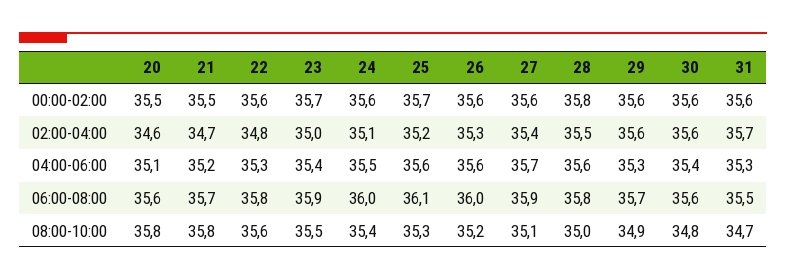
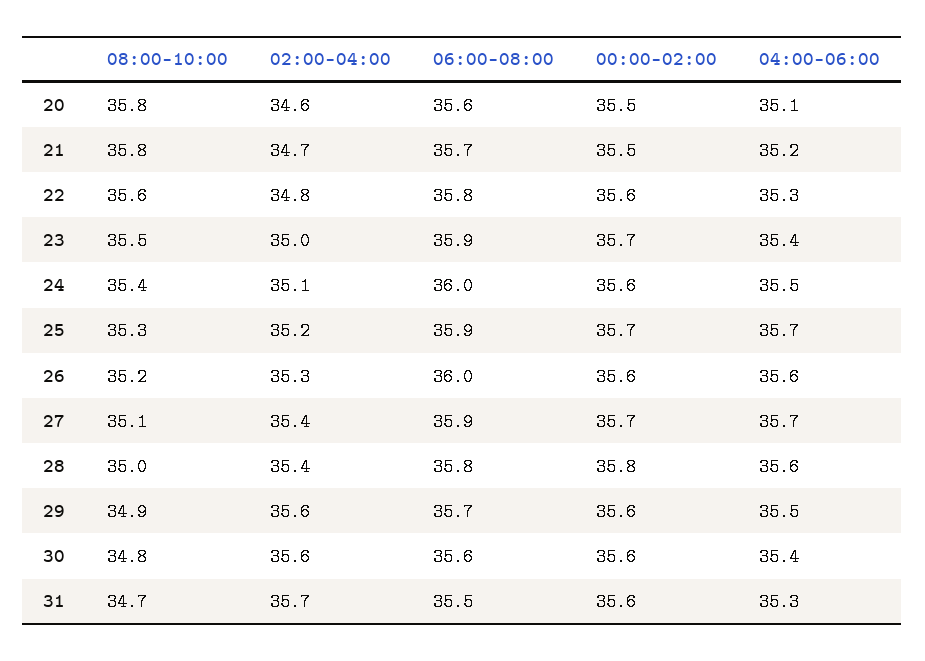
  {
    "20": {
      "00:00-02:00": 35.5,
      "02:00-04:00": 34.6,
      "04:00-06:00": 35.1,
      "06:00-08:00": 35.6,
      "08:00-10:00": 35.8
    },
    "21": {
      "00:00-02:00": 35.5,
      "02:00-04:00": 34.7,
      "04:00-06:00": 35.2,
      "06:00-08:00": 35.7,
      "08:00-10:00": 35.8
    },
    "22": {
      "00:00-02:00": 35.6,
      "02:00-04:00": 34.8,
      "04:00-06:00": 35.3,
      "06:00-08:00": 35.8,
      "08:00-10:00": 35.6
    },
    "23": {
      "00:00-02:00": 35.7,
      "02:00-04:00": 35,
      "04:00-06:00": 35.4,
      "06:00-08:00": 35.9,
      "08:00-10:00": 35.5
    },
    "24": {
      "00:00-02:00": 35.6,
      "02:00-04:00": 35.1,
      "04:00-06:00": 35.5,
      "06:00-08:00": 36,
      "08:00-10:00": 35.4
    },
    "25": {
      "00:00-02:00": 35.7,
      "02:00-04:00": 35.2,
-     "04:00-06:00": 35.6,
+     "04:00-06:00": 35.7,
-     "06:00-08:00": 36.1,
+     "06:00-08:00": 35.9,
      "08:00-10:00": 35.3
    },
    "26": {
      "00:00-02:00": 35.6,
      "02:00-04:00": 35.3,
      "04:00-06:00": 35.6,
      "06:00-08:00": 36,
      "08:00-10:00": 35.2
    },
    "27": {
-     "00:00-02:00": 35.6,
+     "00:00-02:00": 35.7,
      "02:00-04:00": 35.4,
      "04:00-06:00": 35.7,
      "06:00-08:00": 35.9,
      "08:00-10:00": 35.1
    },
    "28": {
      "00:00-02:00": 35.8,
-     "02:00-04:00": 35.5,
+     "02:00-04:00": 35.4,
      "04:00-06:00": 35.6,
      "06:00-08:00": 35.8,
      "08:00-10:00": 35
    },
    "29": {
      "00:00-02:00": 35.6,
      "02:00-04:00": 35.6,
-     "04:00-06:00": 35.3,
+     "04:00-06:00": 35.5,
      "06:00-08:00": 35.7,
      "08:00-10:00": 34.9
    },
    "30": {
      "00:00-02:00": 35.6,
      "02:00-04:00": 35.6,
      "04:00-06:00": 35.4,
      "06:00-08:00": 35.6,
      "08:00-10:00": 34.8
    },
    "31": {
      "00:00-02:00": 35.6,
      "02:00-04:00": 35.7,
      "04:00-06:00": 35.3,
      "06:00-08:00": 35.5,
      "08:00-10:00": 34.7
    }
  }

